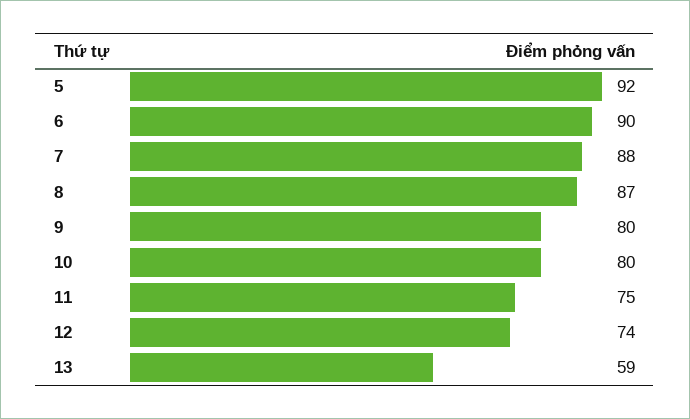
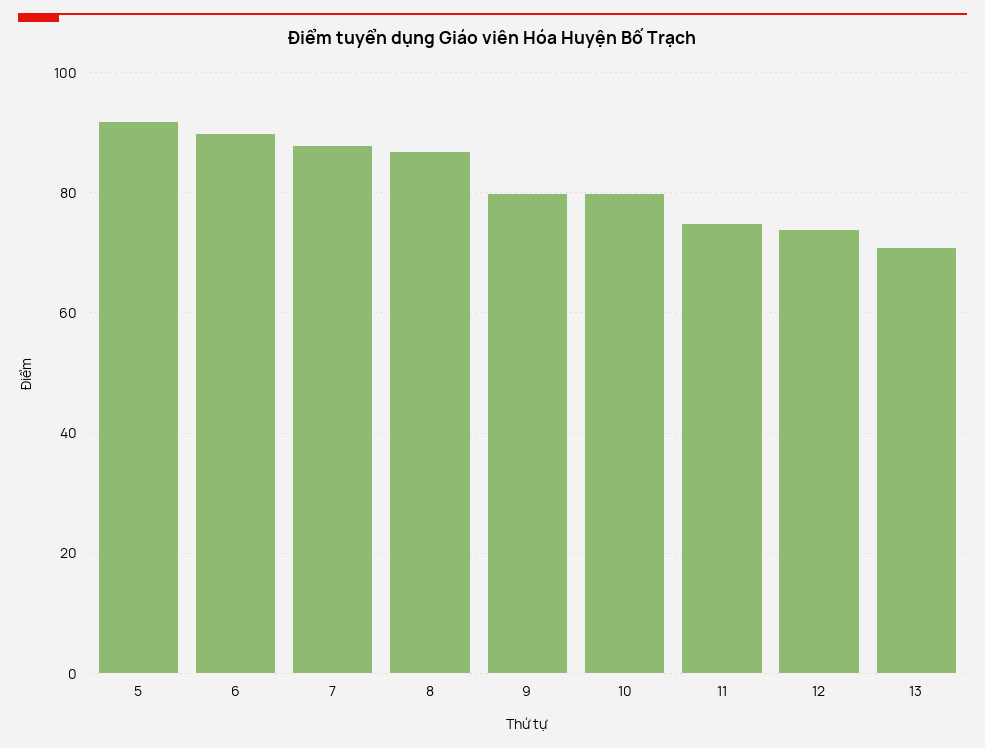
  {
    "5": 92,
    "6": 90,
    "7": 88,
    "8": 87,
    "9": 80,
    "10": 80,
    "11": 75,
    "12": 74,
-   "13": 59
+   "13": 70
  }

